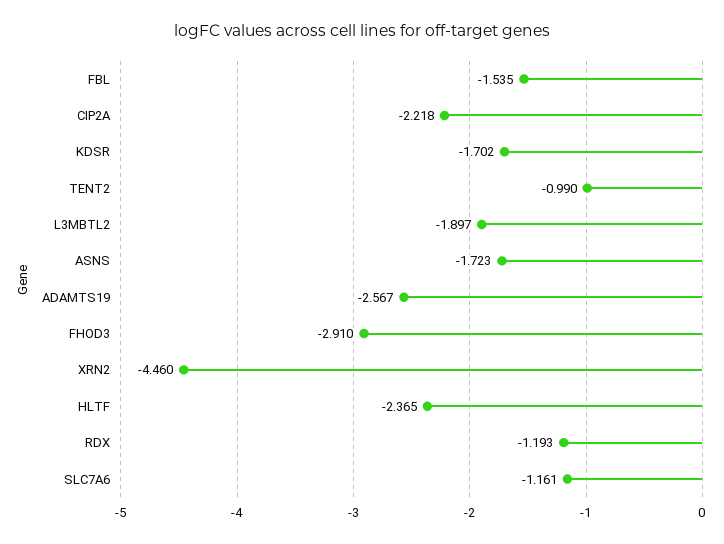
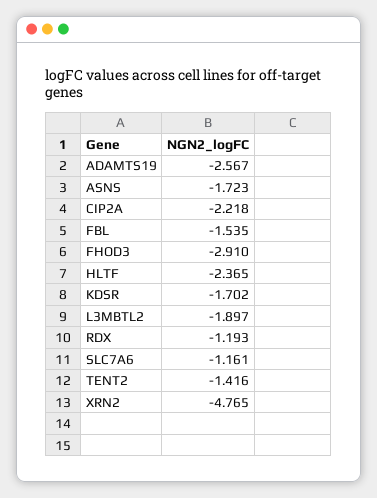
  {
    "FBL": -1.535,
    "CIP2A": -2.218,
    "KDSR": -1.702,
-   "TENT2": -0.99,
+   "TENT2": -1.416,
    "L3MBTL2": -1.897,
    "ASNS": -1.723,
    "ADAMTS19": -2.567,
    "FHOD3": -2.91,
-   "XRN2": -4.46,
+   "XRN2": -4.765,
    "HLTF": -2.365,
    "RDX": -1.193,
    "SLC7A6": -1.161
  }

